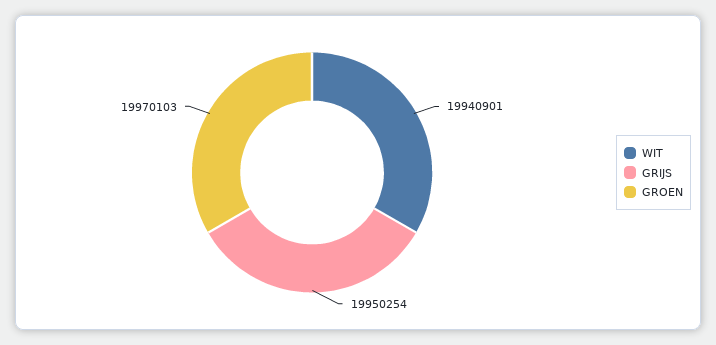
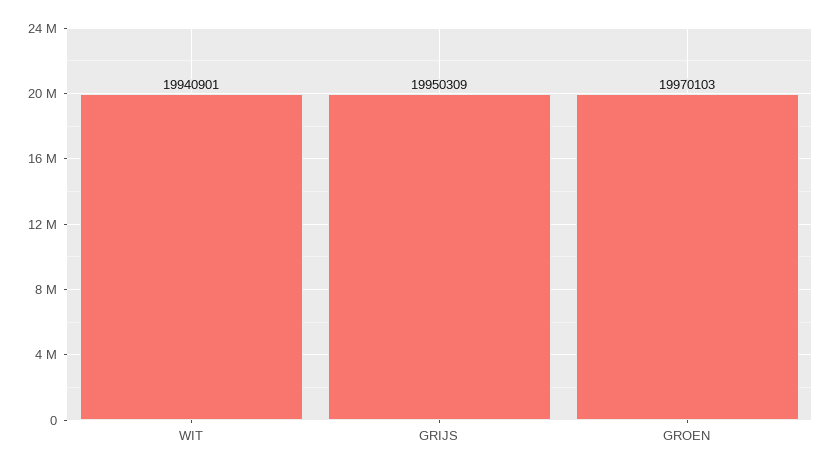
  {
    "WIT": 19940901,
-   "GRIJS": 19950254,
+   "GRIJS": 19950309,
    "GROEN": 19970103
  }

